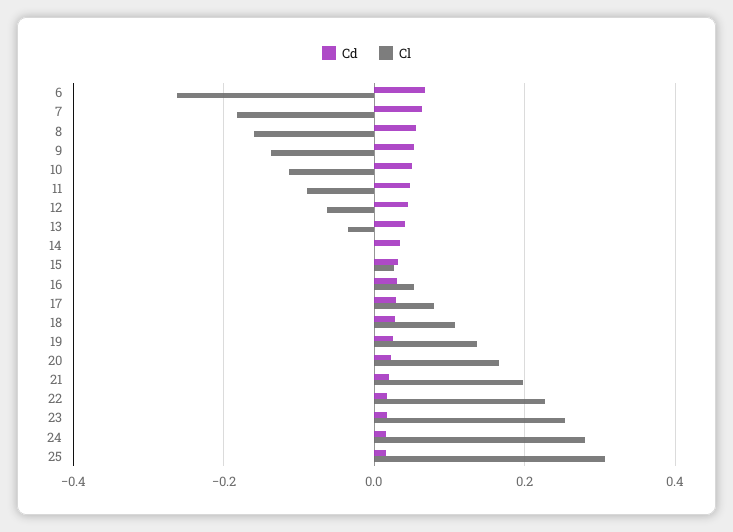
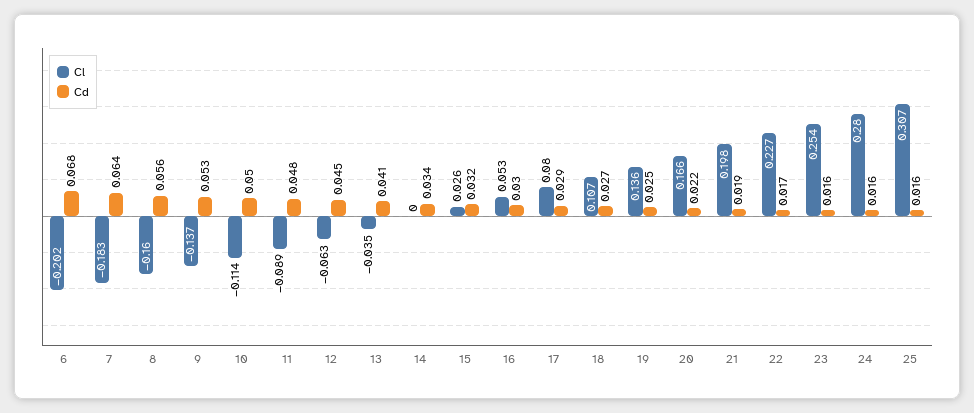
  {
    "Cd": {
      "6": 0.068,
      "7": 0.064,
      "8": 0.056,
      "9": 0.053,
      "10": 0.05,
      "11": 0.048,
      "12": 0.045,
      "13": 0.041,
      "14": 0.034,
      "15": 0.032,
      "16": 0.03,
      "17": 0.029,
      "18": 0.027,
      "19": 0.025,
      "20": 0.022,
      "21": 0.019,
      "22": 0.017,
      "23": 0.016,
      "24": 0.016,
      "25": 0.016
    },
    "Cl": {
-     "6": -0.26,
+     "6": -0.202,
      "7": -0.183,
      "8": -0.16,
      "9": -0.137,
      "10": -0.114,
      "11": -0.089,
      "12": -0.063,
      "13": -0.035,
      "14": 0,
      "15": 0.026,
      "16": 0.053,
      "17": 0.08,
      "18": 0.107,
      "19": 0.136,
      "20": 0.166,
      "21": 0.198,
      "22": 0.227,
      "23": 0.254,
      "24": 0.28,
      "25": 0.307
    }
  }

